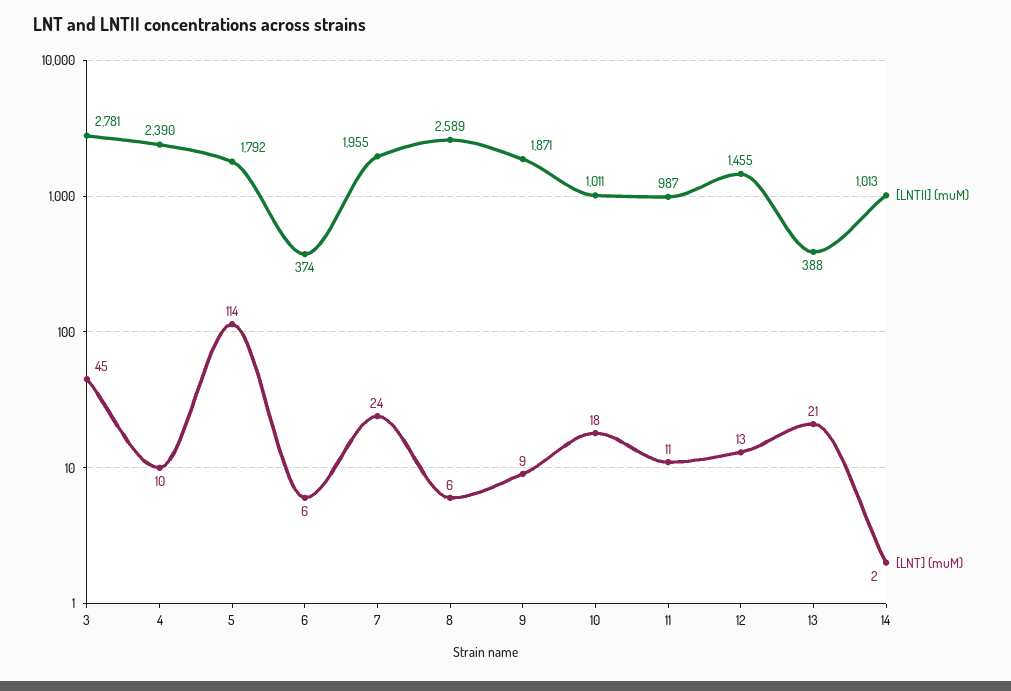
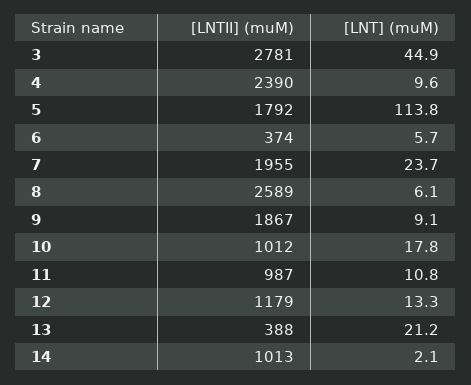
  {
    "[LNTII] (muM)": {
      "3": 2781,
      "4": 2390,
      "5": 1792,
      "6": 374,
      "7": 1955,
      "8": 2589,
-     "9": 1871,
+     "9": 1867,
-     "10": 1011,
+     "10": 1012,
      "11": 987,
-     "12": 1455,
+     "12": 1179,
      "13": 388,
      "14": 1013
    },
    "[LNT] (muM)": {
      "3": 44.9,
      "4": 9.6,
      "5": 113.8,
      "6": 5.7,
      "7": 23.7,
      "8": 6.1,
      "9": 9.1,
      "10": 17.8,
      "11": 10.8,
      "12": 13.3,
      "13": 21.2,
      "14": 2.1
    }
  }

